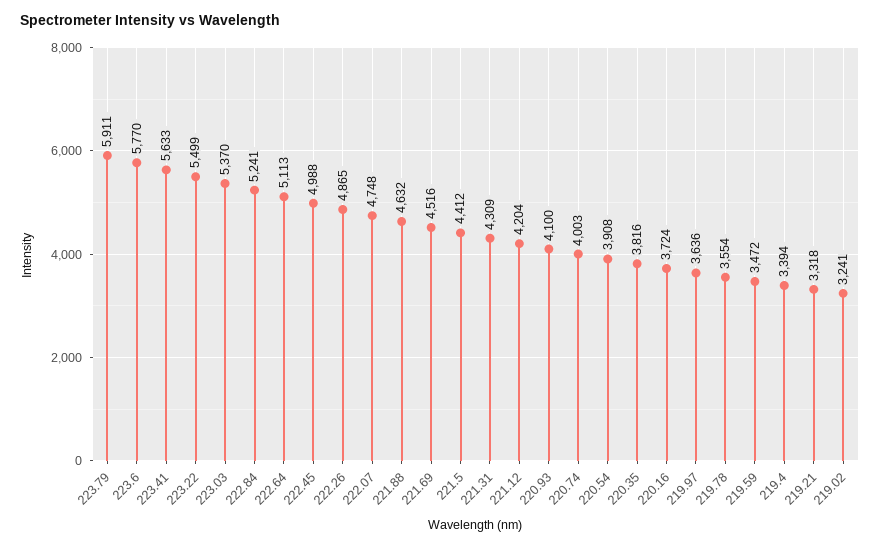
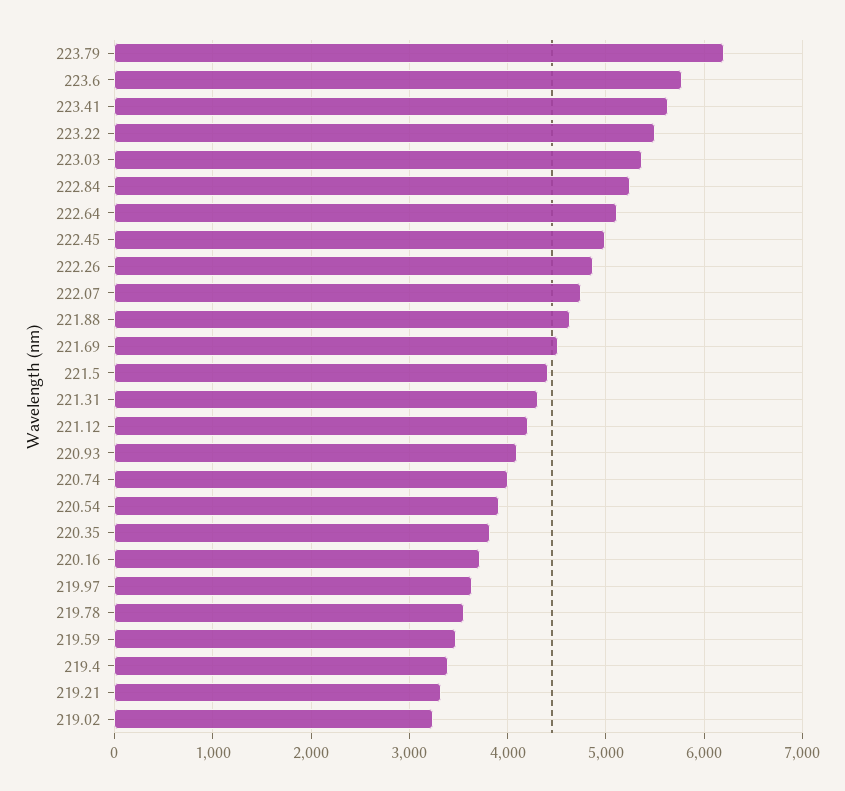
  {
-   "223.79": 5911,
+   "223.79": 6200,
    "223.6": 5770,
    "223.41": 5633,
    "223.22": 5499,
    "223.03": 5370,
    "222.84": 5241,
    "222.64": 5113,
    "222.45": 4988,
    "222.26": 4865,
    "222.07": 4748,
    "221.88": 4632,
    "221.69": 4516,
    "221.5": 4412,
    "221.31": 4309,
    "221.12": 4204,
    "220.93": 4100,
    "220.74": 4003,
    "220.54": 3908,
    "220.35": 3816,
    "220.16": 3724,
    "219.97": 3636,
    "219.78": 3554,
    "219.59": 3472,
    "219.4": 3394,
    "219.21": 3318,
    "219.02": 3241
  }

